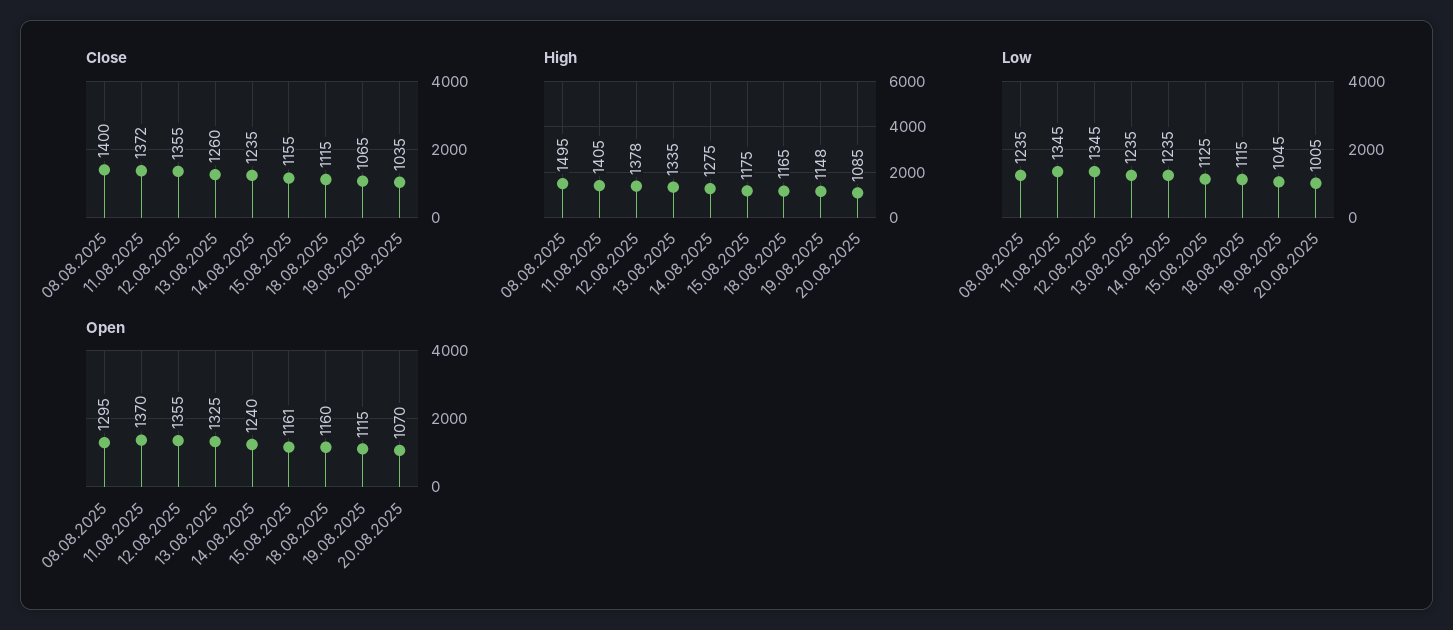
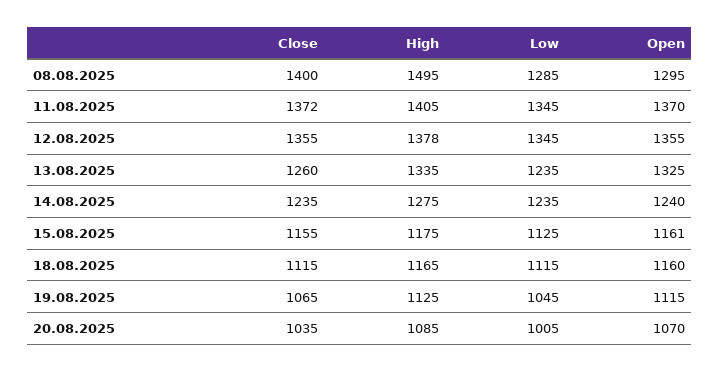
  {
    "Close": {
      "08.08.2025": 1400,
      "11.08.2025": 1372,
      "12.08.2025": 1355,
      "13.08.2025": 1260,
      "14.08.2025": 1235,
      "15.08.2025": 1155,
      "18.08.2025": 1115,
      "19.08.2025": 1065,
      "20.08.2025": 1035
    },
    "High": {
      "08.08.2025": 1495,
      "11.08.2025": 1405,
      "12.08.2025": 1378,
      "13.08.2025": 1335,
      "14.08.2025": 1275,
      "15.08.2025": 1175,
      "18.08.2025": 1165,
-     "19.08.2025": 1148,
+     "19.08.2025": 1125,
      "20.08.2025": 1085
    },
    "Low": {
-     "08.08.2025": 1235,
+     "08.08.2025": 1285,
      "11.08.2025": 1345,
      "12.08.2025": 1345,
      "13.08.2025": 1235,
      "14.08.2025": 1235,
      "15.08.2025": 1125,
      "18.08.2025": 1115,
      "19.08.2025": 1045,
      "20.08.2025": 1005
    },
    "Open": {
      "08.08.2025": 1295,
      "11.08.2025": 1370,
      "12.08.2025": 1355,
      "13.08.2025": 1325,
      "14.08.2025": 1240,
      "15.08.2025": 1161,
      "18.08.2025": 1160,
      "19.08.2025": 1115,
      "20.08.2025": 1070
    }
  }

